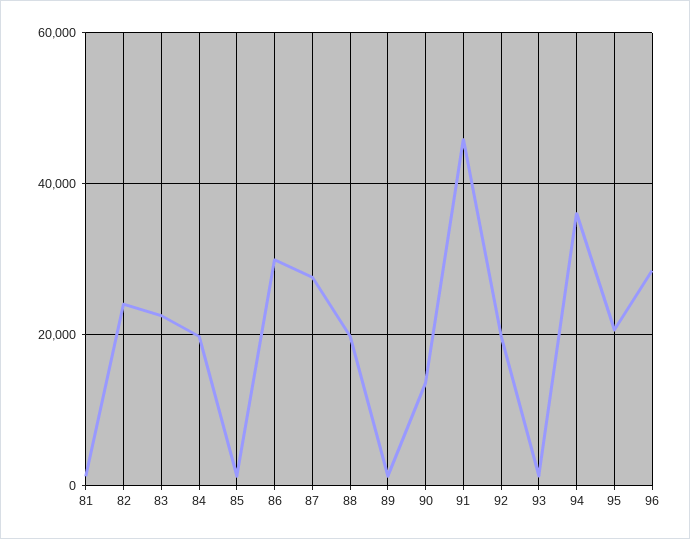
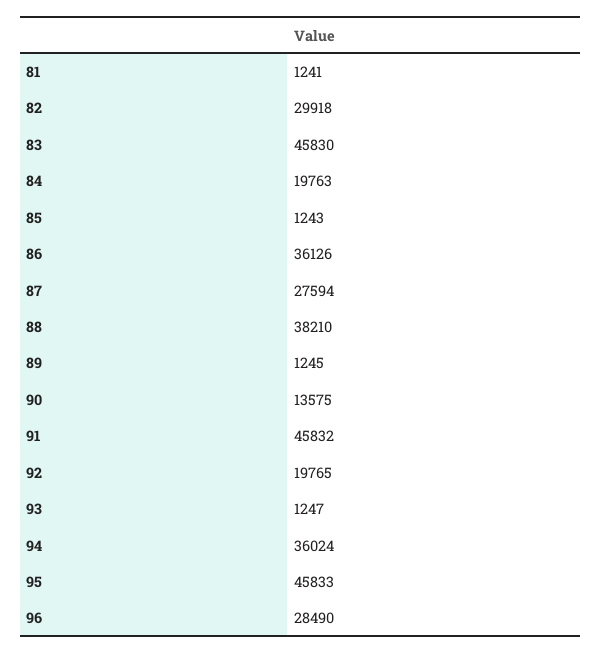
  {
    "81": 1241,
-   "82": 24000,
+   "82": 29918,
-   "83": 22000,
+   "83": 45830,
    "84": 19763,
    "85": 1243,
-   "86": 30000,
+   "86": 36126,
    "87": 27594,
-   "88": 20000,
+   "88": 38210,
    "89": 1245,
    "90": 13575,
    "91": 45832,
    "92": 19765,
    "93": 1247,
    "94": 36024,
-   "95": 20000,
+   "95": 45833,
    "96": 28490
  }

